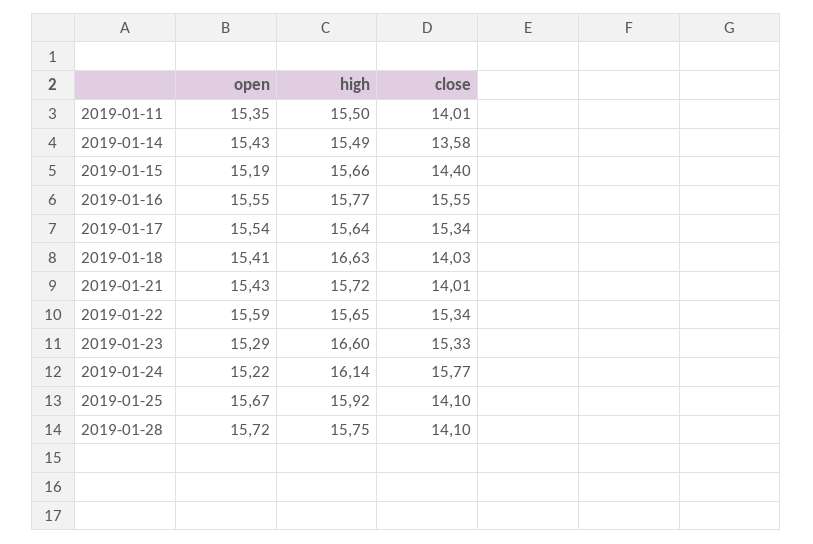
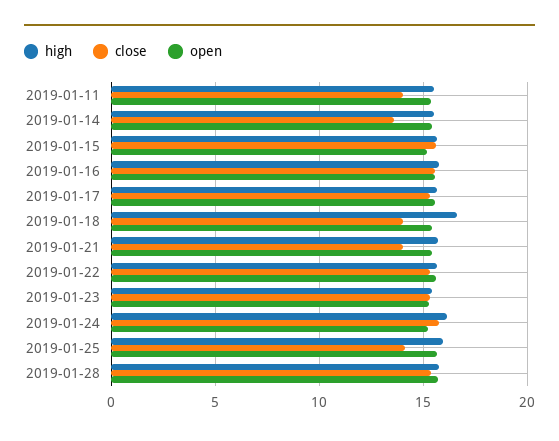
  {
    "open": {
      "2019-01-11": 15.35,
      "2019-01-14": 15.43,
      "2019-01-15": 15.19,
      "2019-01-16": 15.55,
      "2019-01-17": 15.54,
      "2019-01-18": 15.41,
      "2019-01-21": 15.43,
      "2019-01-22": 15.59,
      "2019-01-23": 15.29,
      "2019-01-24": 15.22,
      "2019-01-25": 15.67,
      "2019-01-28": 15.72
    },
    "high": {
      "2019-01-11": 15.5,
      "2019-01-14": 15.49,
      "2019-01-15": 15.66,
      "2019-01-16": 15.77,
      "2019-01-17": 15.64,
      "2019-01-18": 16.63,
      "2019-01-21": 15.72,
      "2019-01-22": 15.65,
-     "2019-01-23": 16.6,
+     "2019-01-23": 15.5,
      "2019-01-24": 16.14,
      "2019-01-25": 15.92,
      "2019-01-28": 15.75
    },
    "close": {
      "2019-01-11": 14.01,
      "2019-01-14": 13.58,
-     "2019-01-15": 14.4,
+     "2019-01-15": 15.5,
      "2019-01-16": 15.55,
      "2019-01-17": 15.34,
      "2019-01-18": 14.03,
      "2019-01-21": 14.01,
      "2019-01-22": 15.34,
      "2019-01-23": 15.33,
      "2019-01-24": 15.77,
      "2019-01-25": 14.1,
-     "2019-01-28": 14.1
+     "2019-01-28": 15.5
    }
  }

